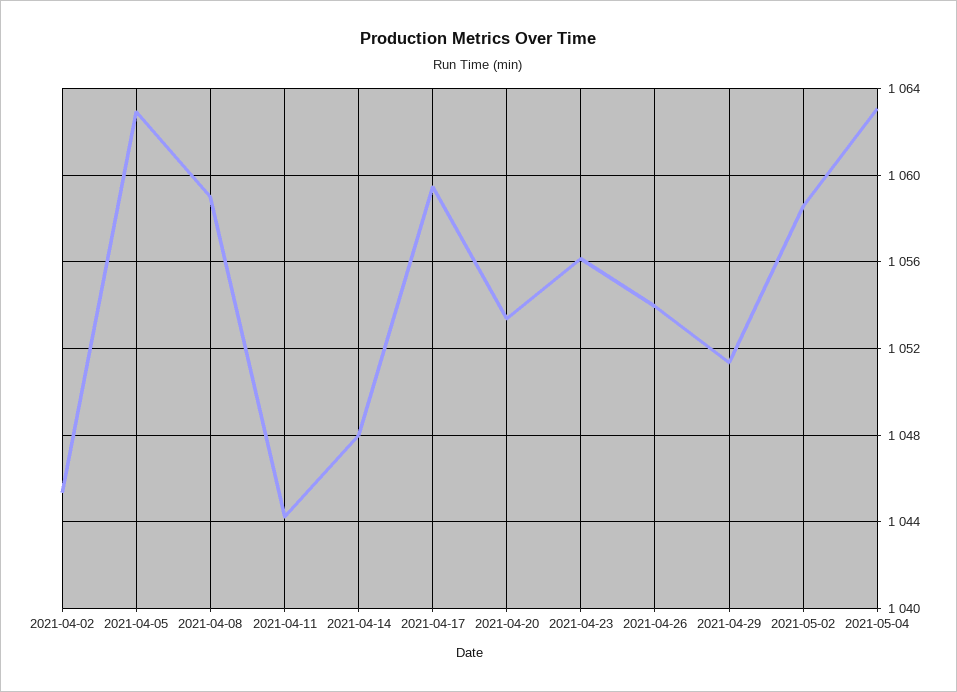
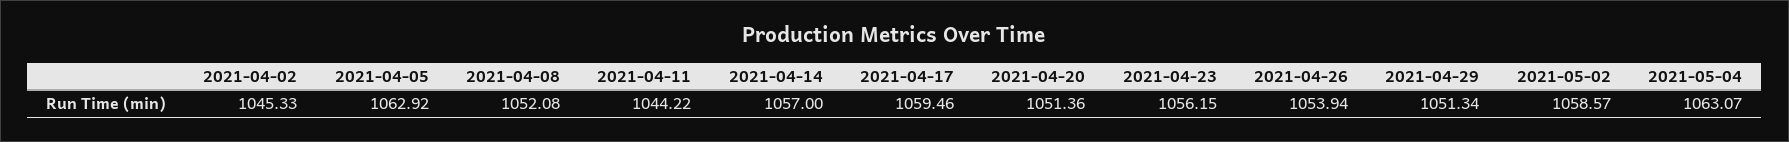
  {
    "2021-04-02": 1045.33,
    "2021-04-05": 1062.92,
-   "2021-04-08": 1059,
+   "2021-04-08": 1052.08,
    "2021-04-11": 1044.22,
-   "2021-04-14": 1048,
+   "2021-04-14": 1057,
    "2021-04-17": 1059.46,
-   "2021-04-20": 1053.5,
+   "2021-04-20": 1051.36,
    "2021-04-23": 1056.15,
    "2021-04-26": 1053.94,
    "2021-04-29": 1051.34,
    "2021-05-02": 1058.57,
    "2021-05-04": 1063.07
  }

